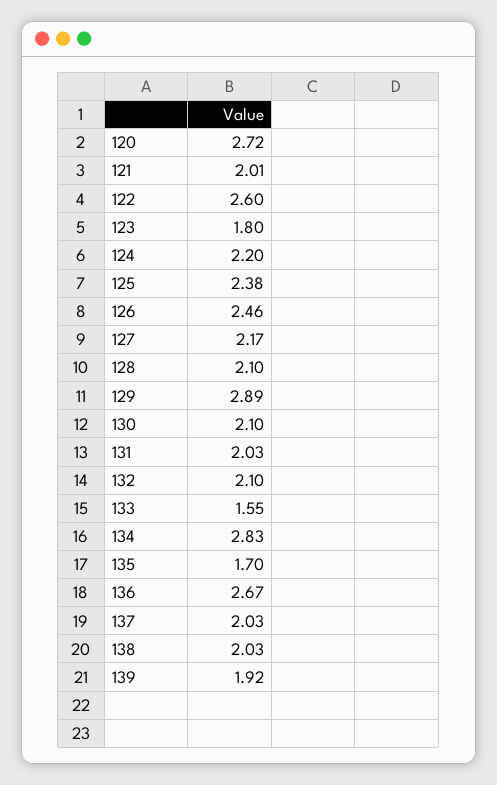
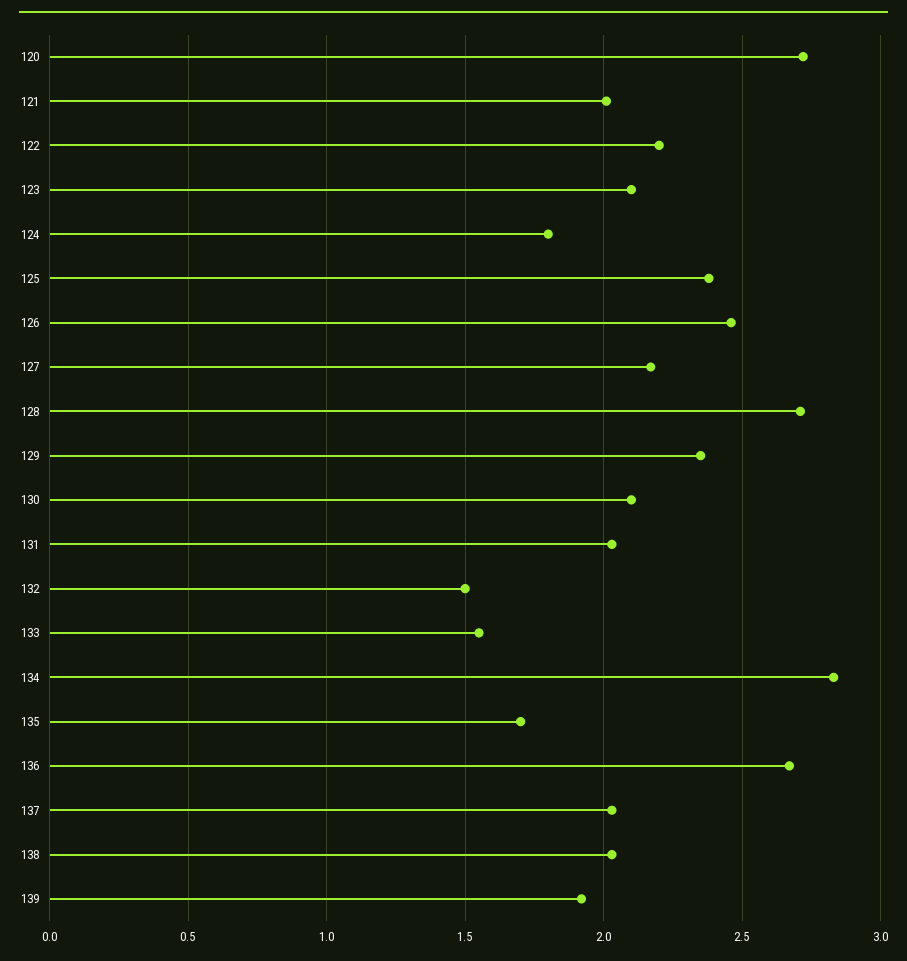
  {
    "120": 2.72,
    "121": 2.01,
-   "122": 2.6,
+   "122": 2.2,
-   "123": 1.8,
+   "123": 2.1,
-   "124": 2.2,
+   "124": 1.8,
    "125": 2.38,
    "126": 2.46,
    "127": 2.17,
-   "128": 2.1,
+   "128": 2.7,
-   "129": 2.89,
+   "129": 2.35,
    "130": 2.1,
    "131": 2.03,
-   "132": 2.1,
+   "132": 1.5,
    "133": 1.55,
    "134": 2.83,
    "135": 1.7,
    "136": 2.67,
    "137": 2.03,
    "138": 2.03,
    "139": 1.92
  }

